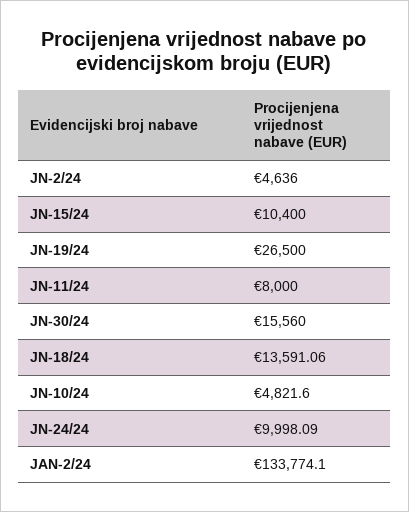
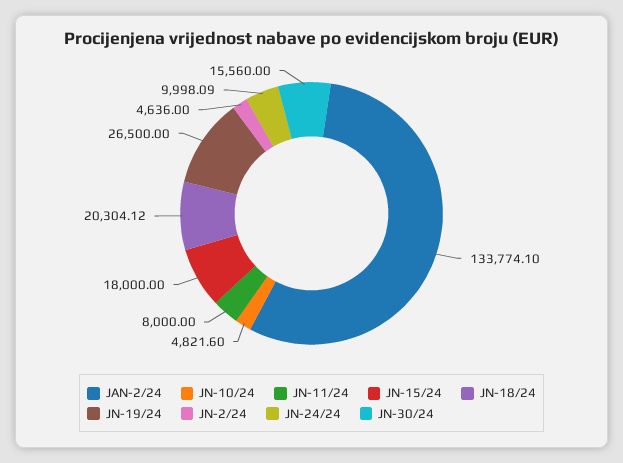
  {
    "JN-2/24": 4636,
-   "JN-15/24": 10400,
+   "JN-15/24": 18000,
    "JN-19/24": 26500,
    "JN-11/24": 8000,
    "JN-30/24": 15560,
-   "JN-18/24": 13591.06,
+   "JN-18/24": 20304.12,
    "JN-10/24": 4821.6,
    "JN-24/24": 9998.09,
    "JAN-2/24": 133774.1
  }

